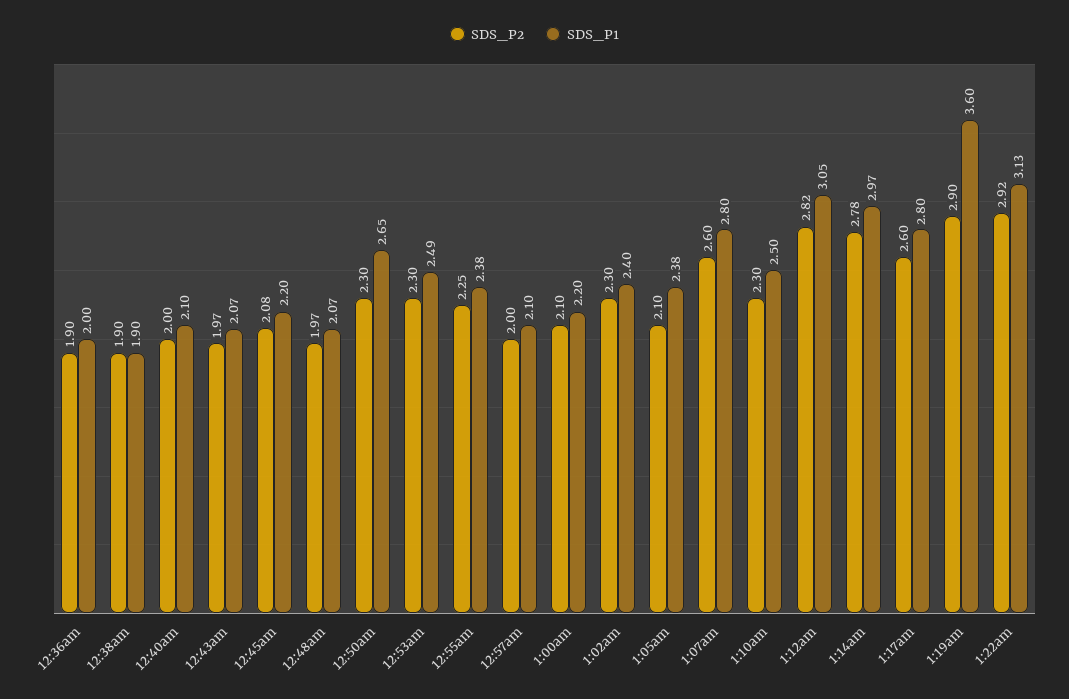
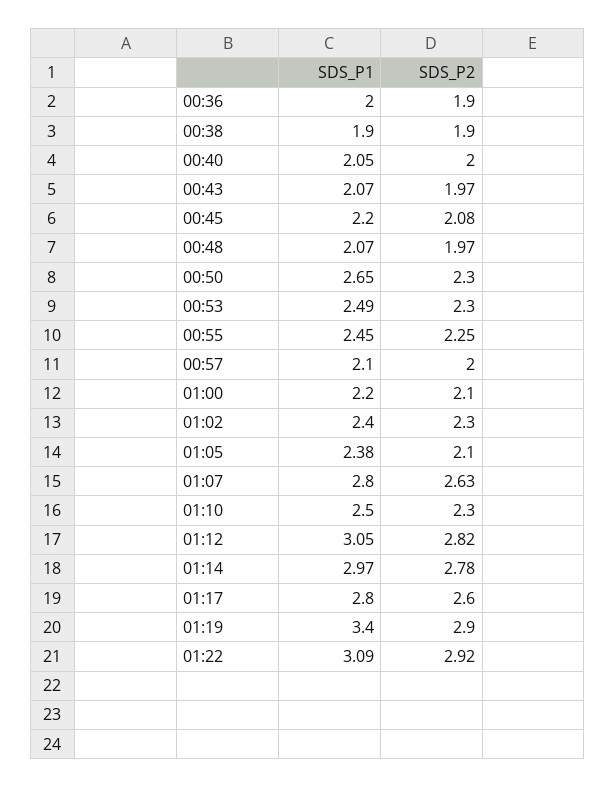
  {
    "SDS_P2": {
      "12:36am": 1.9,
      "12:38am": 1.9,
      "12:40am": 2,
      "12:43am": 1.97,
      "12:45am": 2.08,
      "12:48am": 1.97,
      "12:50am": 2.3,
      "12:53am": 2.3,
      "12:55am": 2.25,
      "12:57am": 2,
      "1:00am": 2.1,
      "1:02am": 2.3,
      "1:05am": 2.1,
-     "1:07am": 2.6,
+     "1:07am": 2.63,
      "1:10am": 2.3,
      "1:12am": 2.82,
      "1:14am": 2.78,
      "1:17am": 2.6,
      "1:19am": 2.9,
      "1:22am": 2.92
    },
    "SDS_P1": {
      "12:36am": 2,
      "12:38am": 1.9,
-     "12:40am": 2.1,
+     "12:40am": 2.05,
      "12:43am": 2.07,
      "12:45am": 2.2,
      "12:48am": 2.07,
      "12:50am": 2.65,
      "12:53am": 2.49,
-     "12:55am": 2.38,
+     "12:55am": 2.45,
      "12:57am": 2.1,
      "1:00am": 2.2,
      "1:02am": 2.4,
      "1:05am": 2.38,
      "1:07am": 2.8,
      "1:10am": 2.5,
      "1:12am": 3.05,
      "1:14am": 2.97,
      "1:17am": 2.8,
-     "1:19am": 3.6,
+     "1:19am": 3.4,
-     "1:22am": 3.13
+     "1:22am": 3.09
    }
  }

